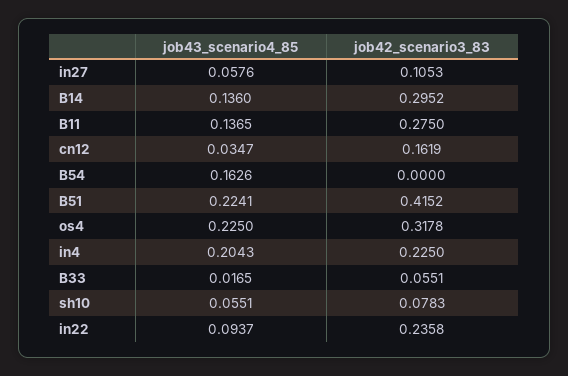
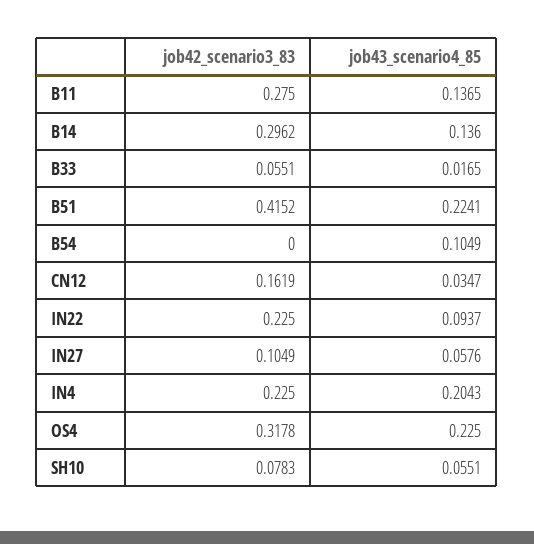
  {
    "job43_scenario4_85": {
      "in27": 0.0576,
      "B14": 0.136,
      "B11": 0.1365,
      "cn12": 0.0347,
-     "B54": 0.1626,
+     "B54": 0.1049,
      "B51": 0.2241,
      "os4": 0.225,
      "in4": 0.2043,
      "B33": 0.0165,
      "sh10": 0.0551,
      "in22": 0.0937
    },
    "job42_scenario3_83": {
-     "in27": 0.1053,
+     "in27": 0.1049,
-     "B14": 0.2952,
+     "B14": 0.2962,
      "B11": 0.275,
      "cn12": 0.1619,
      "B54": 0,
      "B51": 0.4152,
      "os4": 0.3178,
      "in4": 0.225,
      "B33": 0.0551,
      "sh10": 0.0783,
-     "in22": 0.2358
+     "in22": 0.225
    }
  }

